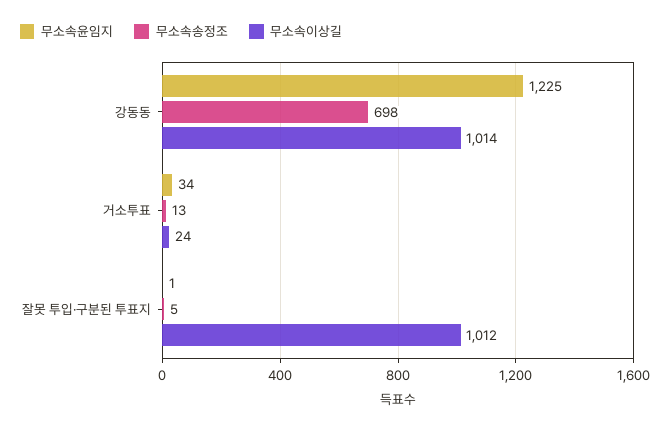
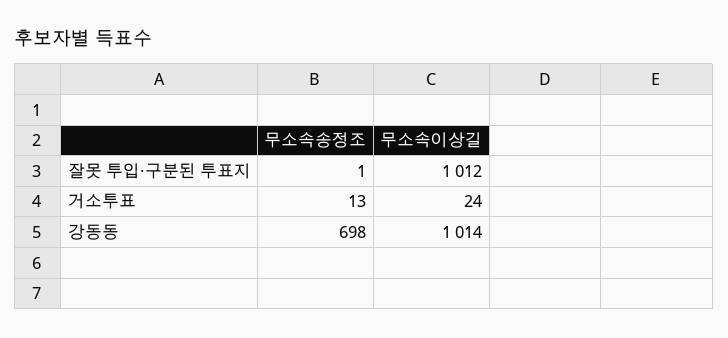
  {
-   "무소속윤임지": {
-     "강동동": 1225,
-     "거소투표": 34,
-     "잘못 투입·구분된 투표지": 1
-   },
    "무소속송정조": {
      "강동동": 698,
      "거소투표": 13,
-     "잘못 투입·구분된 투표지": 5
+     "잘못 투입·구분된 투표지": 1
    },
    "무소속이상길": {
      "강동동": 1014,
      "거소투표": 24,
      "잘못 투입·구분된 투표지": 1012
    }
  }

